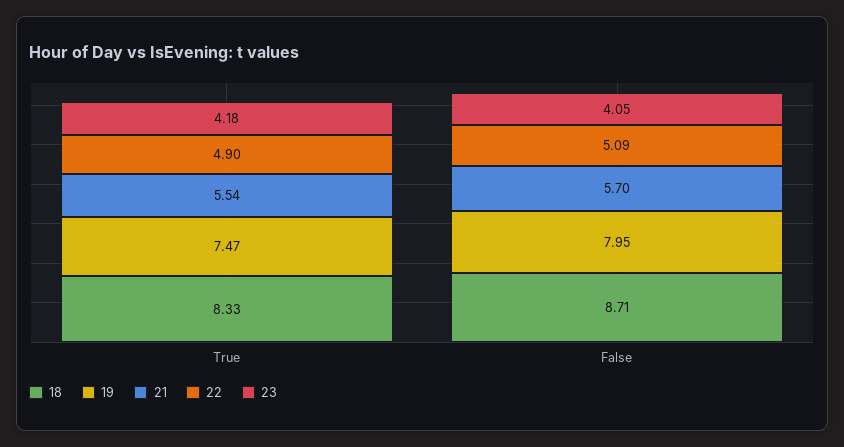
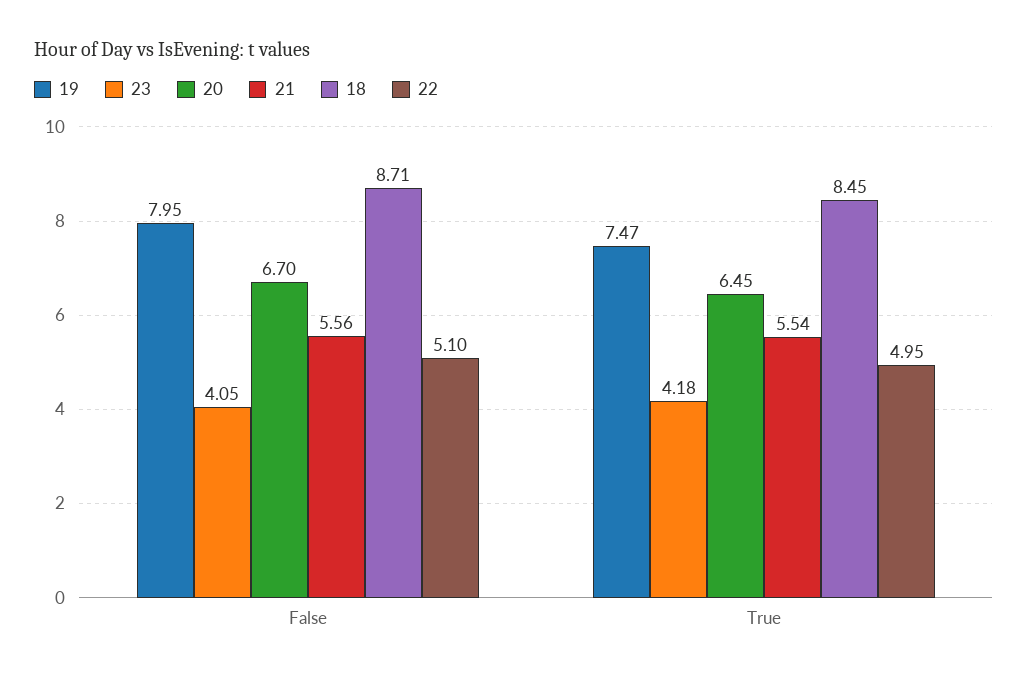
  {
    "18": {
-     "True": 8.33,
+     "True": 8.45,
      "False": 8.71
    },
    "19": {
      "True": 7.47,
      "False": 7.95
    },
    "21": {
      "True": 5.54,
-     "False": 5.7
+     "False": 5.56
    },
    "22": {
-     "True": 4.9,
+     "True": 4.95,
-     "False": 5.09
+     "False": 5.1
    },
    "23": {
      "True": 4.18,
      "False": 4.05
-   }
+   },
+   "20": {
+     "False": 6.7,
+     "True": 6.45
+   }
  }

